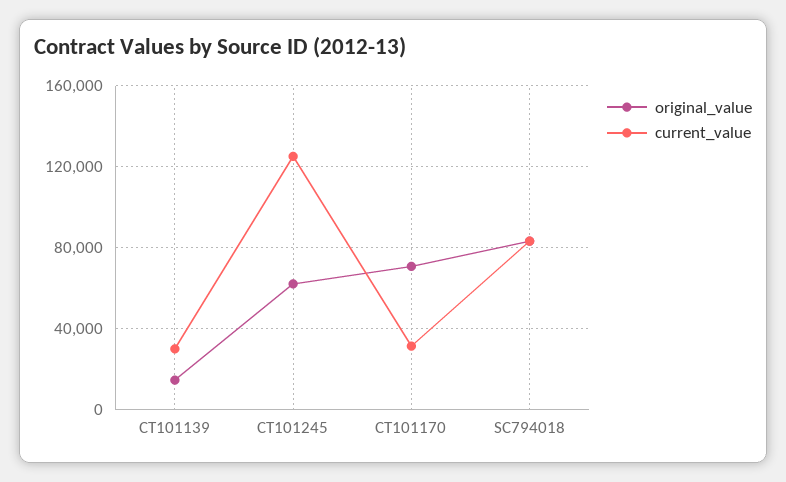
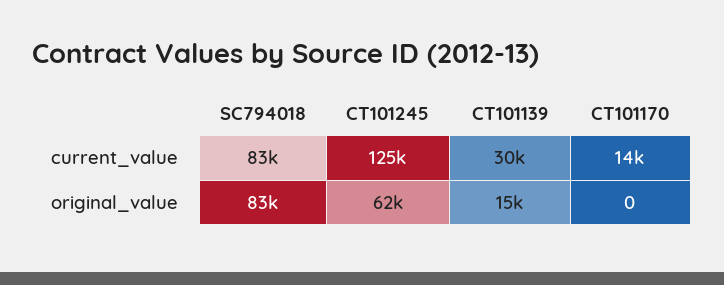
  {
    "original_value": {
      "CT101139": 15000,
      "CT101245": 62000,
-     "CT101170": 70000,
+     "CT101170": 0,
      "SC794018": 83000
    },
    "current_value": {
      "CT101139": 30000,
      "CT101245": 125000,
-     "CT101170": 30000,
+     "CT101170": 14000,
      "SC794018": 83000
    }
  }

